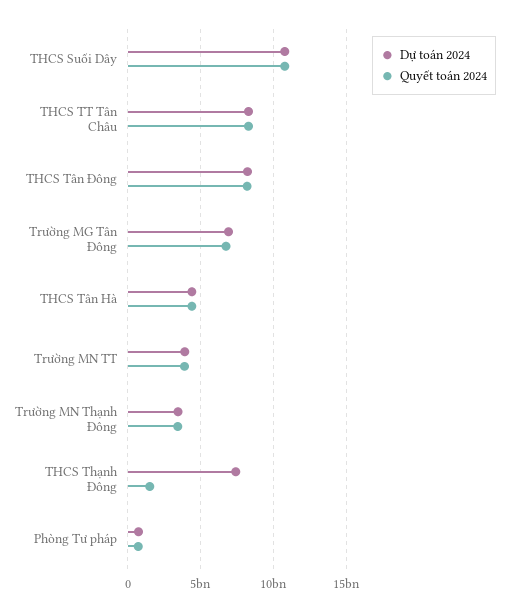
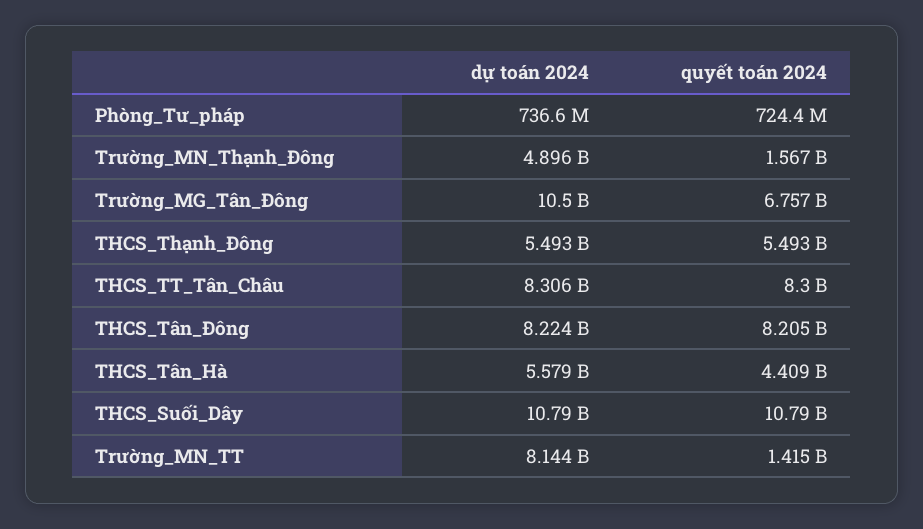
  {
    "Dự toán 2024": {
      "THCS Suối Dây": 10790000000,
      "THCS TT Tân Châu": 8306000000,
      "THCS Tân Đông": 8224000000,
-     "Trường MG Tân Đông": 7000000000,
+     "Trường MG Tân Đông": 10500000000,
-     "THCS Tân Hà": 4500000000,
+     "THCS Tân Hà": 5579000000,
-     "Trường MN TT": 4000000000,
+     "Trường MN TT": 8144000000,
-     "Trường MN Thạnh Đông": 3500000000,
+     "Trường MN Thạnh Đông": 4896000000,
-     "THCS Thạnh Đông": 7500000000,
+     "THCS Thạnh Đông": 5493000000,
      "Phòng Tư pháp": 736600000
    },
    "Quyết toán 2024": {
      "THCS Suối Dây": 10790000000,
      "THCS TT Tân Châu": 8300000000,
      "THCS Tân Đông": 8205000000,
      "Trường MG Tân Đông": 6757000000,
      "THCS Tân Hà": 4409000000,
-     "Trường MN TT": 4000000000,
+     "Trường MN TT": 1415000000,
-     "Trường MN Thạnh Đông": 3500000000,
+     "Trường MN Thạnh Đông": 1567000000,
-     "THCS Thạnh Đông": 1500000000,
+     "THCS Thạnh Đông": 5493000000,
      "Phòng Tư pháp": 724400000
    }
  }

